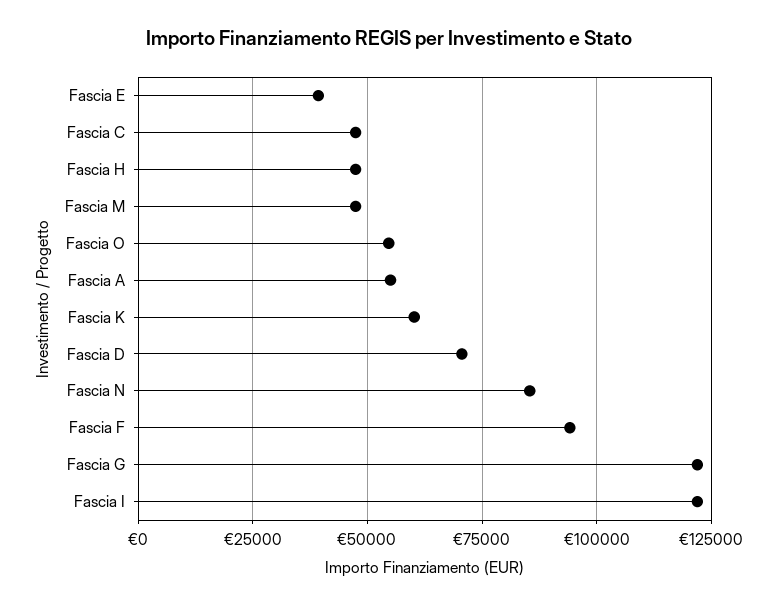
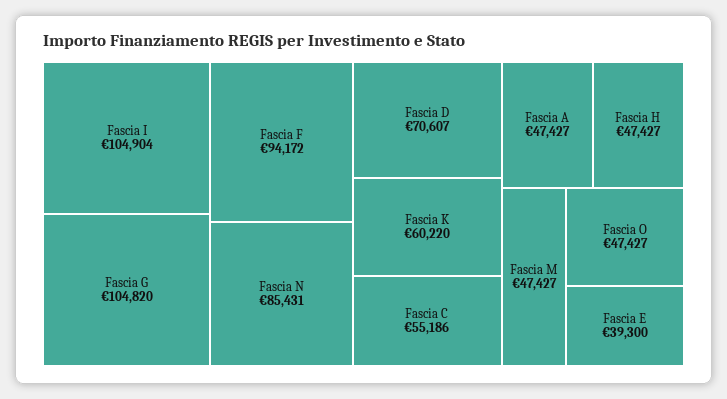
  {
    "Fascia E": 39300,
-   "Fascia C": 47500,
+   "Fascia C": 55186,
    "Fascia H": 47427,
    "Fascia M": 47427,
-   "Fascia O": 55000,
+   "Fascia O": 47427,
-   "Fascia A": 55000,
+   "Fascia A": 47427,
    "Fascia K": 60220,
    "Fascia D": 70607,
    "Fascia N": 85431,
    "Fascia F": 94172,
-   "Fascia G": 122500,
+   "Fascia G": 104820,
-   "Fascia I": 122500
+   "Fascia I": 104904
  }

